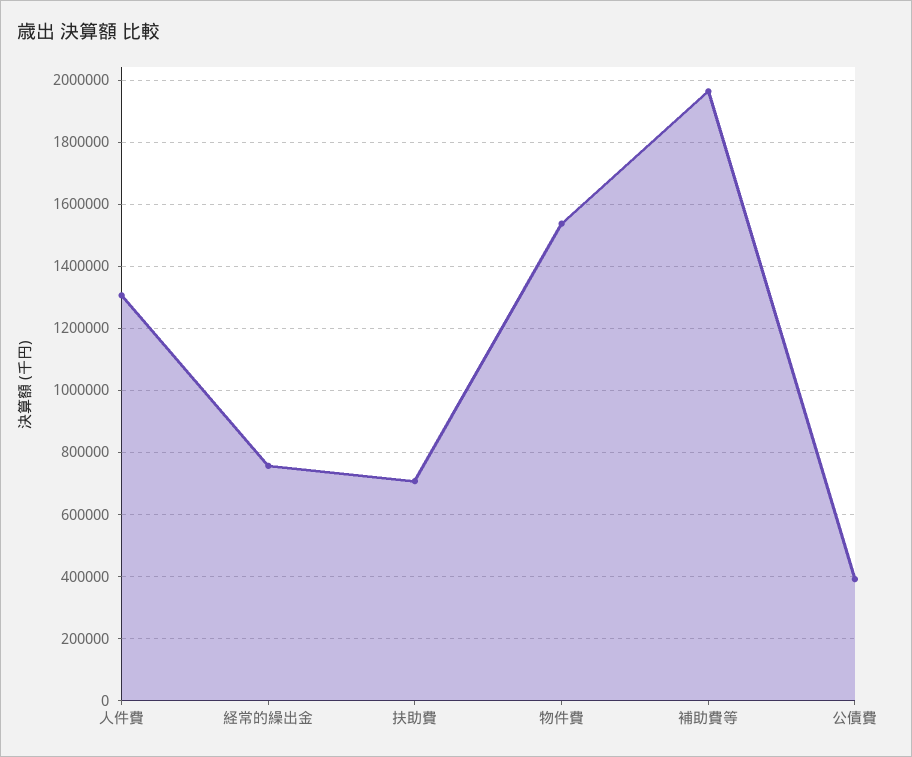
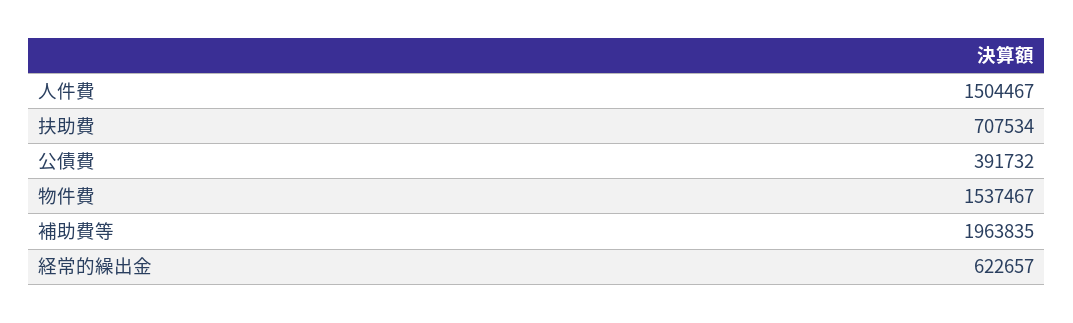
  {
-   "人件費": 1300000,
+   "人件費": 1504467,
-   "経常的繰出金": 760000,
+   "経常的繰出金": 622657,
    "扶助費": 707534,
    "物件費": 1537467,
    "補助費等": 1963835,
    "公債費": 391732
  }

